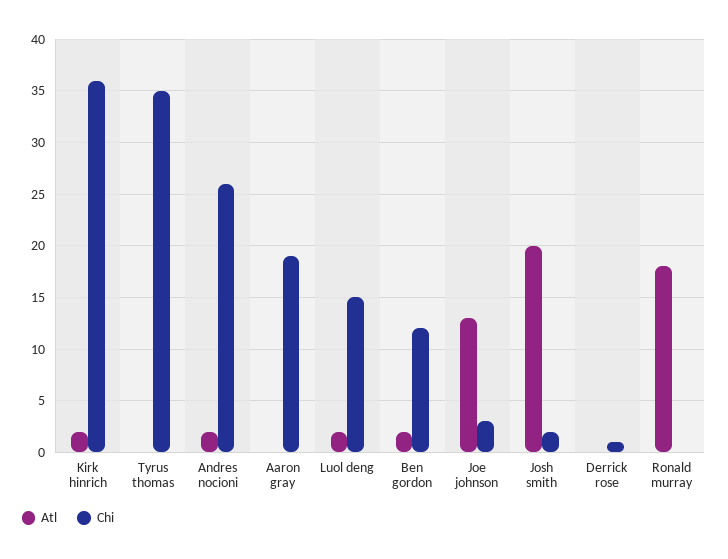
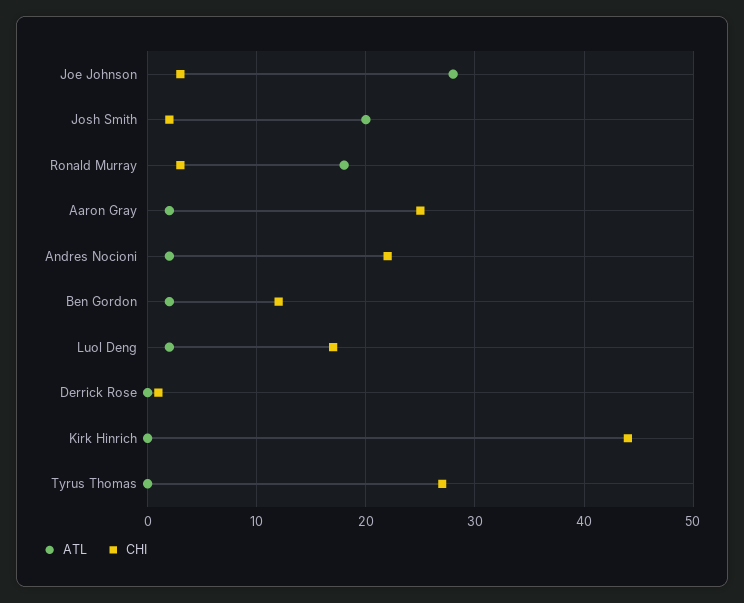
  {
    "Atl": {
-     "Kirk hinrich": 2,
+     "Kirk hinrich": 0,
      "Tyrus thomas": 0,
      "Andres nocioni": 2,
-     "Aaron gray": 0,
+     "Aaron gray": 2,
      "Luol deng": 2,
      "Ben gordon": 2,
-     "Joe johnson": 13,
+     "Joe johnson": 28,
      "Josh smith": 20,
      "Derrick rose": 0,
      "Ronald murray": 18
    },
    "Chi": {
-     "Kirk hinrich": 36,
+     "Kirk hinrich": 44,
-     "Tyrus thomas": 35,
+     "Tyrus thomas": 27,
-     "Andres nocioni": 26,
+     "Andres nocioni": 22,
-     "Aaron gray": 19,
+     "Aaron gray": 25,
-     "Luol deng": 15,
+     "Luol deng": 17,
      "Ben gordon": 12,
      "Joe johnson": 3,
      "Josh smith": 2,
      "Derrick rose": 1,
-     "Ronald murray": 0
+     "Ronald murray": 3
    }
  }

